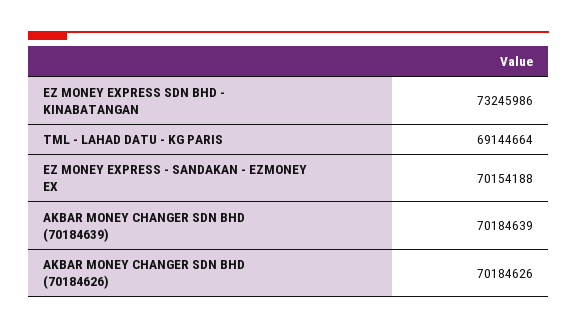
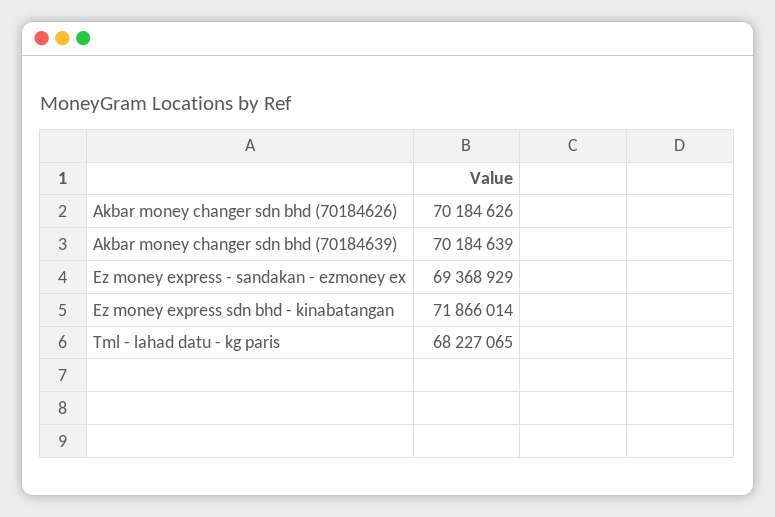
  {
-   "EZ MONEY EXPRESS SDN BHD - KINABATANGAN": 73245986,
+   "EZ MONEY EXPRESS SDN BHD - KINABATANGAN": 71866014,
-   "TML - LAHAD DATU - KG PARIS": 69144664,
+   "TML - LAHAD DATU - KG PARIS": 68227065,
-   "EZ MONEY EXPRESS - SANDAKAN - EZMONEY EX": 70154188,
+   "EZ MONEY EXPRESS - SANDAKAN - EZMONEY EX": 69368929,
    "AKBAR MONEY CHANGER SDN BHD (70184639)": 70184639,
    "AKBAR MONEY CHANGER SDN BHD (70184626)": 70184626
  }

